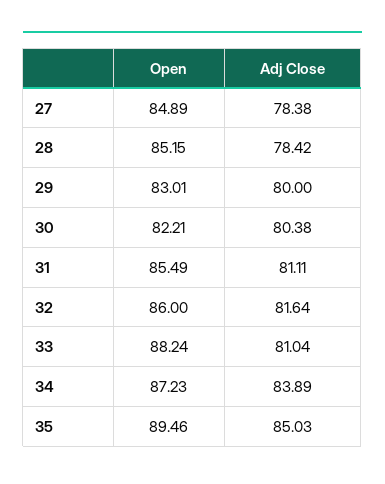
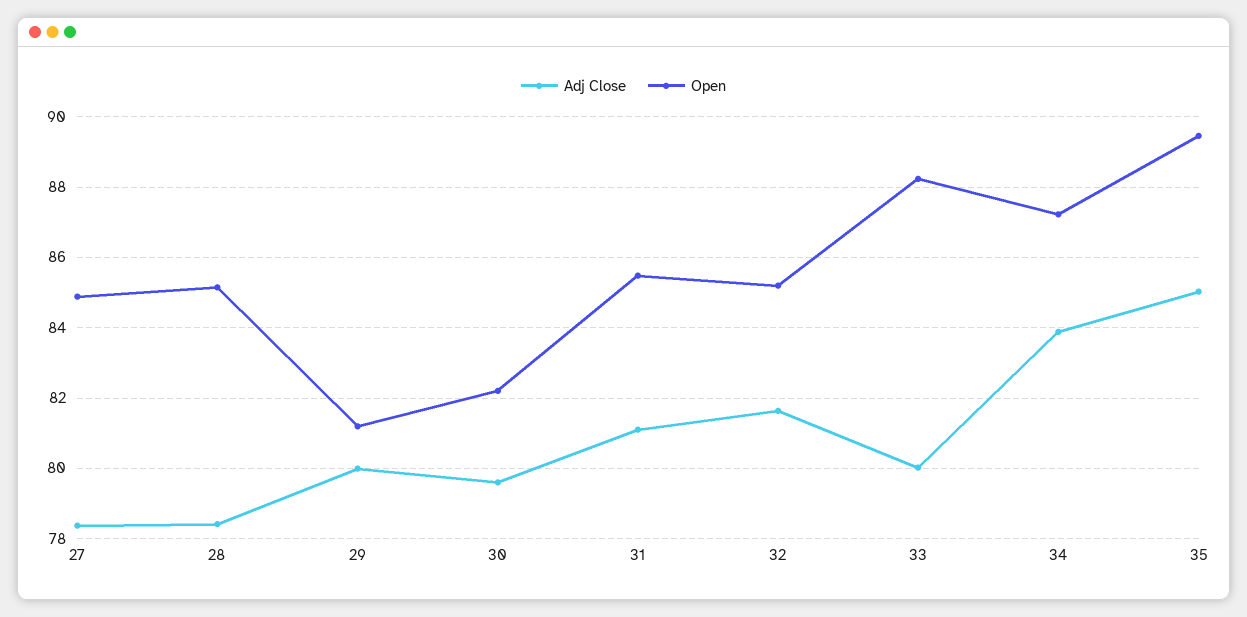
  {
    "Open": {
      "27": 84.89,
      "28": 85.15,
-     "29": 83.01,
+     "29": 81.2,
      "30": 82.21,
      "31": 85.49,
-     "32": 86,
+     "32": 85.2,
      "33": 88.24,
      "34": 87.23,
      "35": 89.46
    },
    "Adj Close": {
      "27": 78.38,
      "28": 78.42,
      "29": 80,
-     "30": 80.38,
+     "30": 79.6,
      "31": 81.11,
      "32": 81.64,
-     "33": 81.04,
+     "33": 80,
      "34": 83.89,
      "35": 85.03
    }
  }

